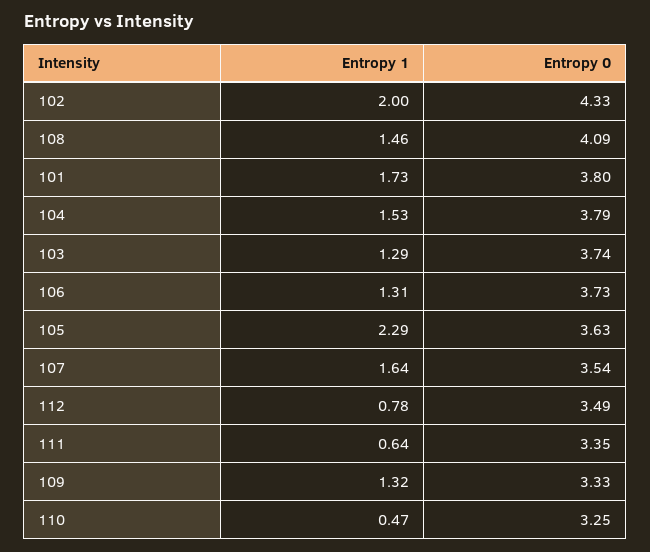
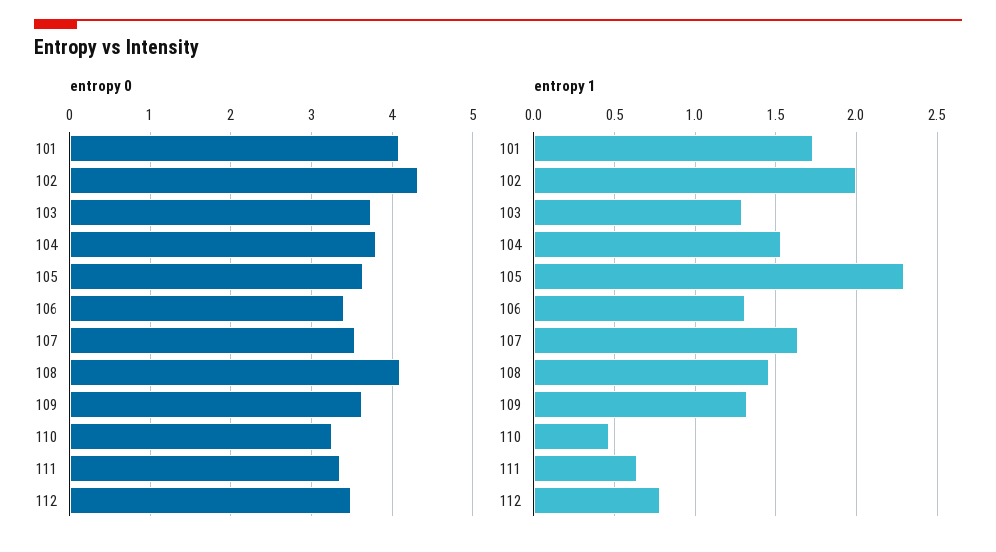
  {
    "Entropy 1": {
      "102": 2,
      "108": 1.46,
      "101": 1.73,
      "104": 1.53,
      "103": 1.29,
      "106": 1.31,
      "105": 2.29,
      "107": 1.64,
      "112": 0.78,
      "111": 0.64,
      "109": 1.32,
      "110": 0.47
    },
    "Entropy 0": {
      "102": 4.33,
      "108": 4.09,
-     "101": 3.8,
+     "101": 4.1,
      "104": 3.79,
      "103": 3.74,
-     "106": 3.73,
+     "106": 3.4,
      "105": 3.63,
      "107": 3.54,
      "112": 3.49,
      "111": 3.35,
-     "109": 3.33,
+     "109": 3.6,
      "110": 3.25
    }
  }

